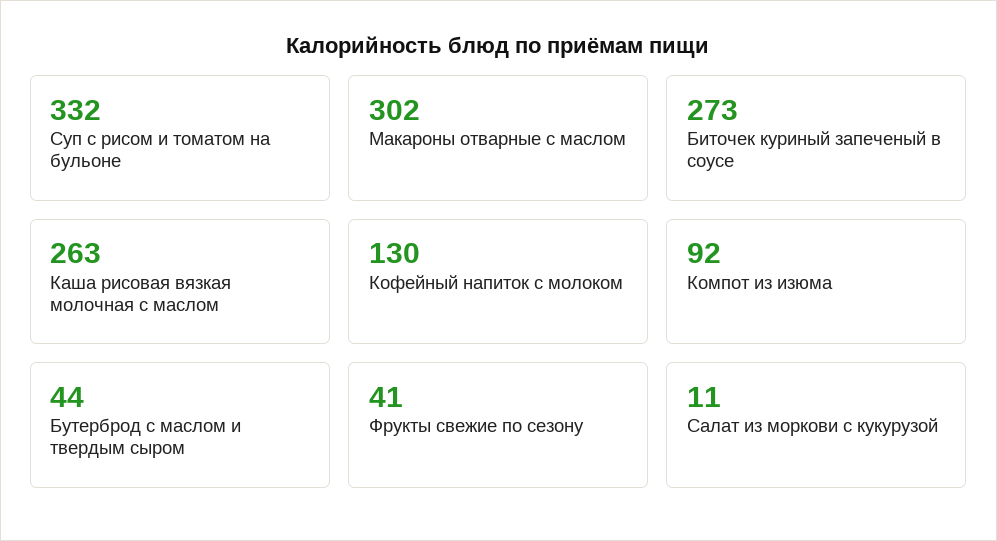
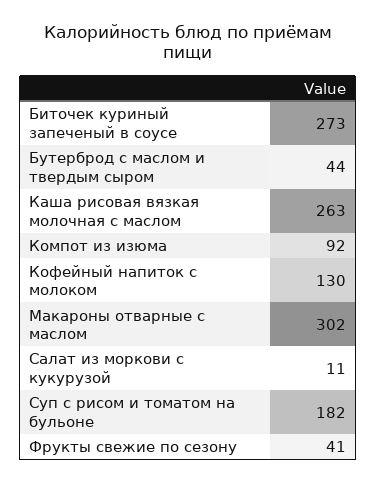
  {
-   "Суп с рисом и томатом на бульоне": 332,
+   "Суп с рисом и томатом на бульоне": 182,
    "Макароны отварные с маслом": 302,
    "Биточек куриный запеченый в соусе": 273,
    "Каша рисовая вязкая молочная с маслом": 263,
    "Кофейный напиток с молоком": 130,
    "Компот из изюма": 92,
    "Бутерброд с маслом и твердым сыром": 44,
    "Фрукты свежие по сезону": 41,
    "Салат из моркови с кукурузой": 11
  }

